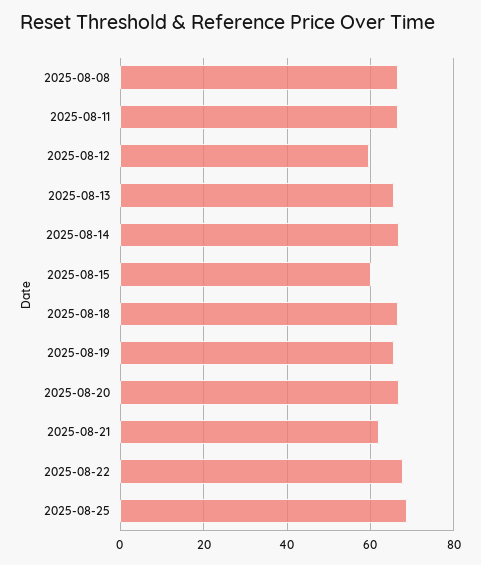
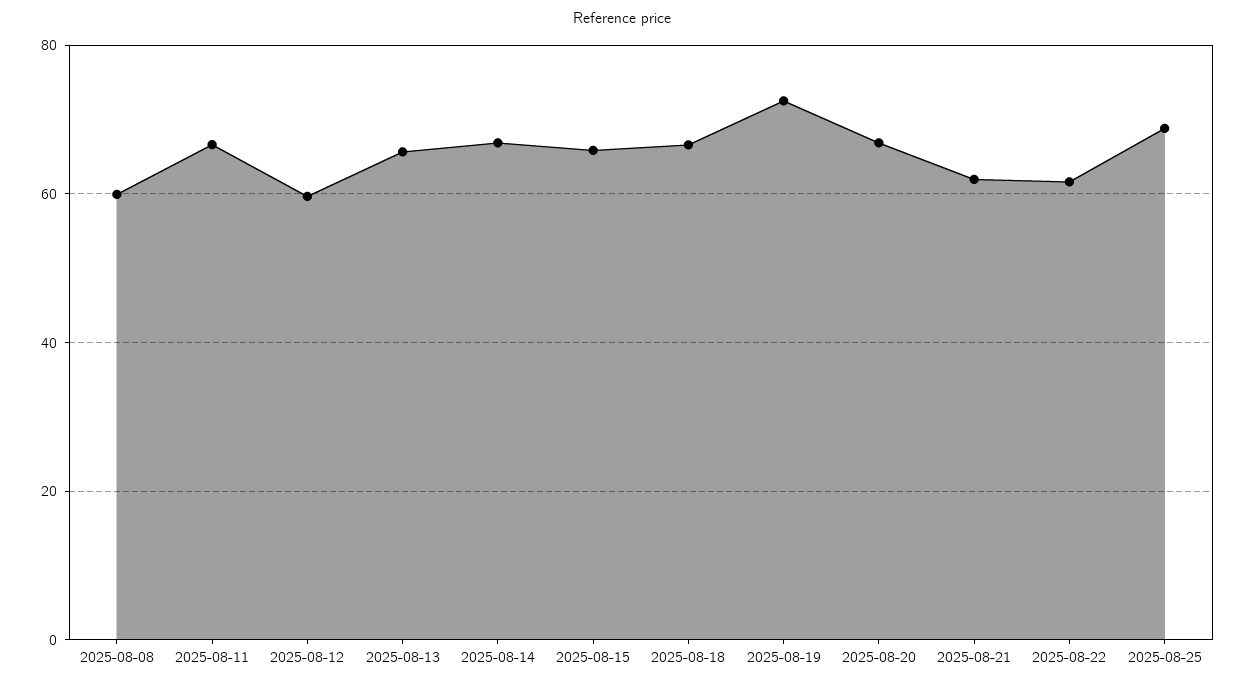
  {
-   "2025-08-08": 66,
+   "2025-08-08": 60,
    "2025-08-11": 66,
    "2025-08-12": 60,
    "2025-08-13": 66,
    "2025-08-14": 66,
-   "2025-08-15": 60,
+   "2025-08-15": 66,
    "2025-08-18": 66,
-   "2025-08-19": 66,
+   "2025-08-19": 72,
    "2025-08-20": 66,
    "2025-08-21": 62,
-   "2025-08-22": 68,
+   "2025-08-22": 62,
    "2025-08-25": 68
  }

